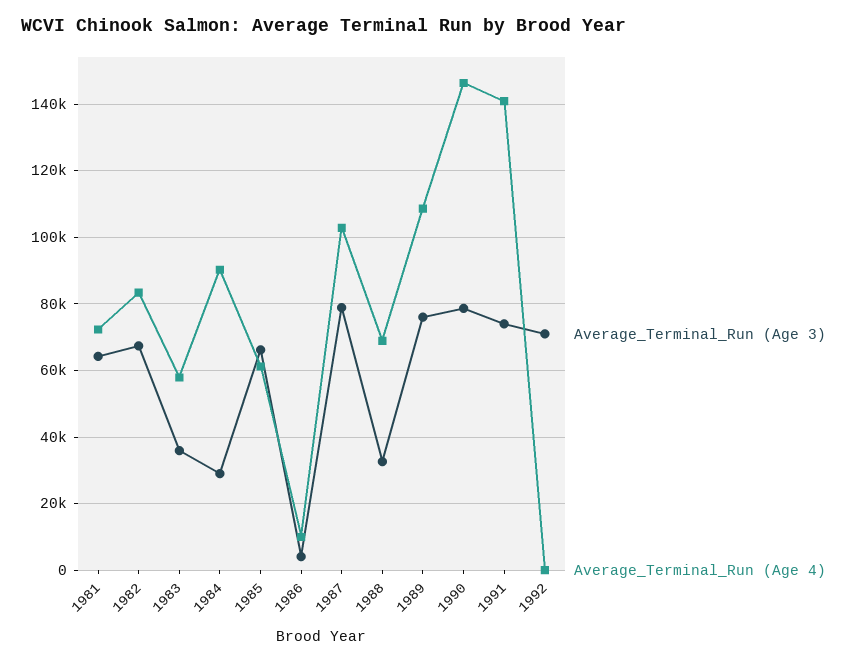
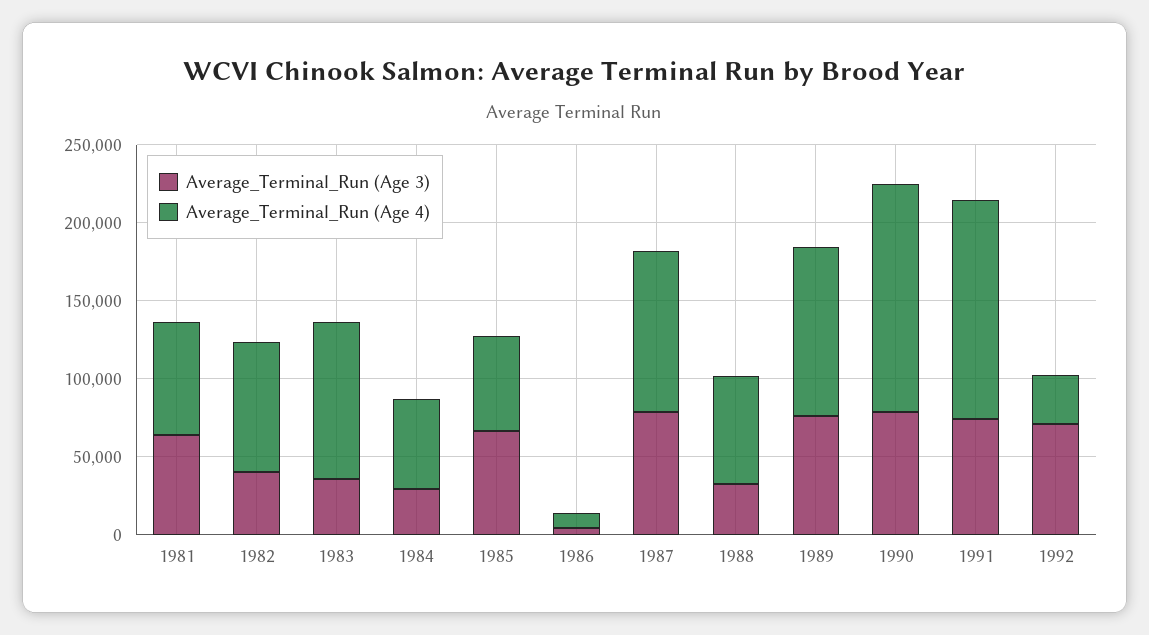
  {
    "Average_Terminal_Run (Age 3)": {
      "1981": 64000,
-     "1982": 68000,
+     "1982": 40000,
      "1983": 36000,
      "1984": 30000,
      "1985": 66000,
      "1986": 4000,
      "1987": 78000,
      "1988": 32000,
      "1989": 76000,
      "1990": 78000,
      "1991": 74000,
      "1992": 70000
    },
    "Average_Terminal_Run (Age 4)": {
      "1981": 72000,
      "1982": 84000,
-     "1983": 58000,
+     "1983": 100000,
-     "1984": 90000,
+     "1984": 60000,
      "1985": 62000,
      "1986": 10000,
      "1987": 102000,
      "1988": 68000,
      "1989": 108000,
      "1990": 146000,
      "1991": 140000,
-     "1992": 0
+     "1992": 30000
    }
  }

